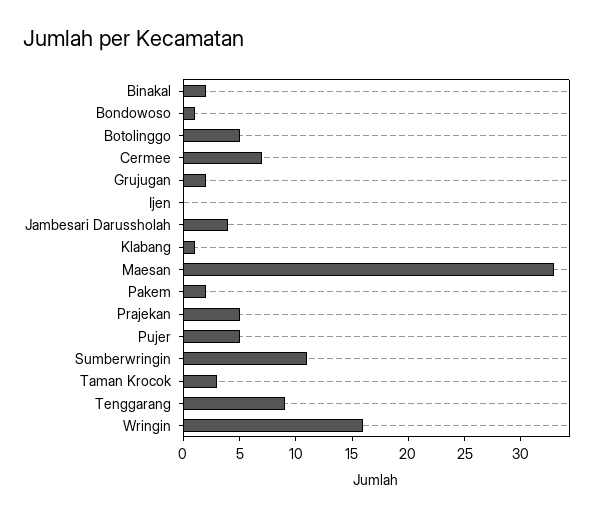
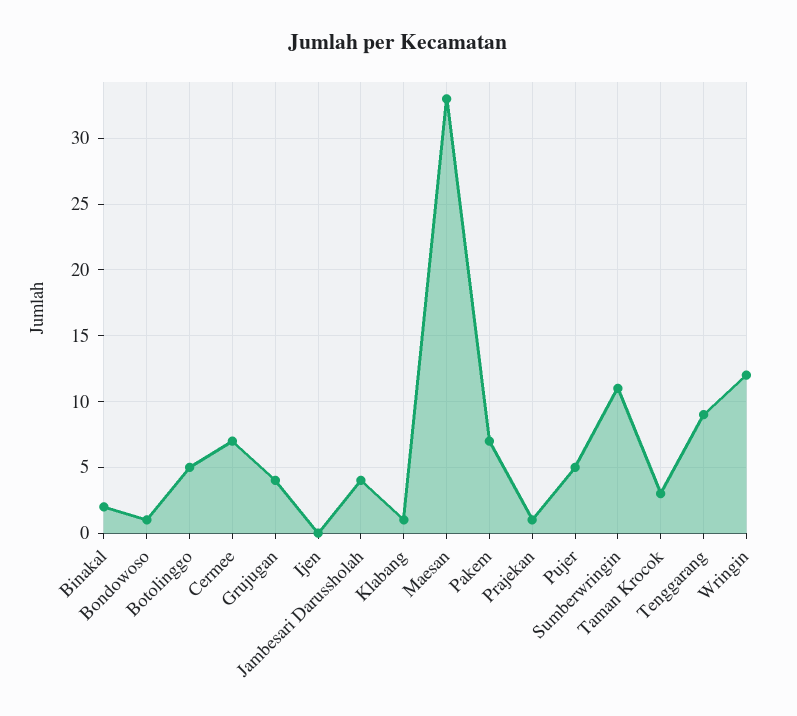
  {
    "Binakal": 2,
    "Bondowoso": 1,
    "Botolinggo": 5,
    "Cermee": 7,
-   "Grujugan": 2,
+   "Grujugan": 4,
    "Ijen": 0,
    "Jambesari Darussholah": 4,
    "Klabang": 1,
    "Maesan": 33,
-   "Pakem": 2,
+   "Pakem": 7,
-   "Prajekan": 5,
+   "Prajekan": 1,
    "Pujer": 5,
    "Sumberwringin": 11,
    "Taman Krocok": 3,
    "Tenggarang": 9,
-   "Wringin": 16
+   "Wringin": 12
  }

